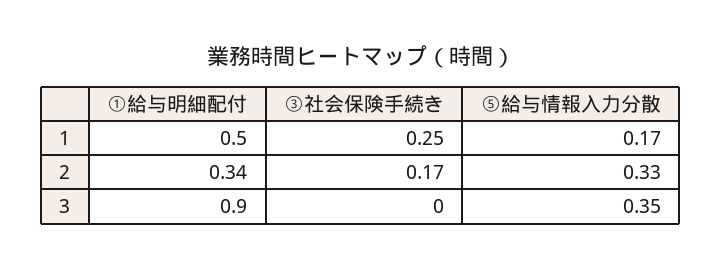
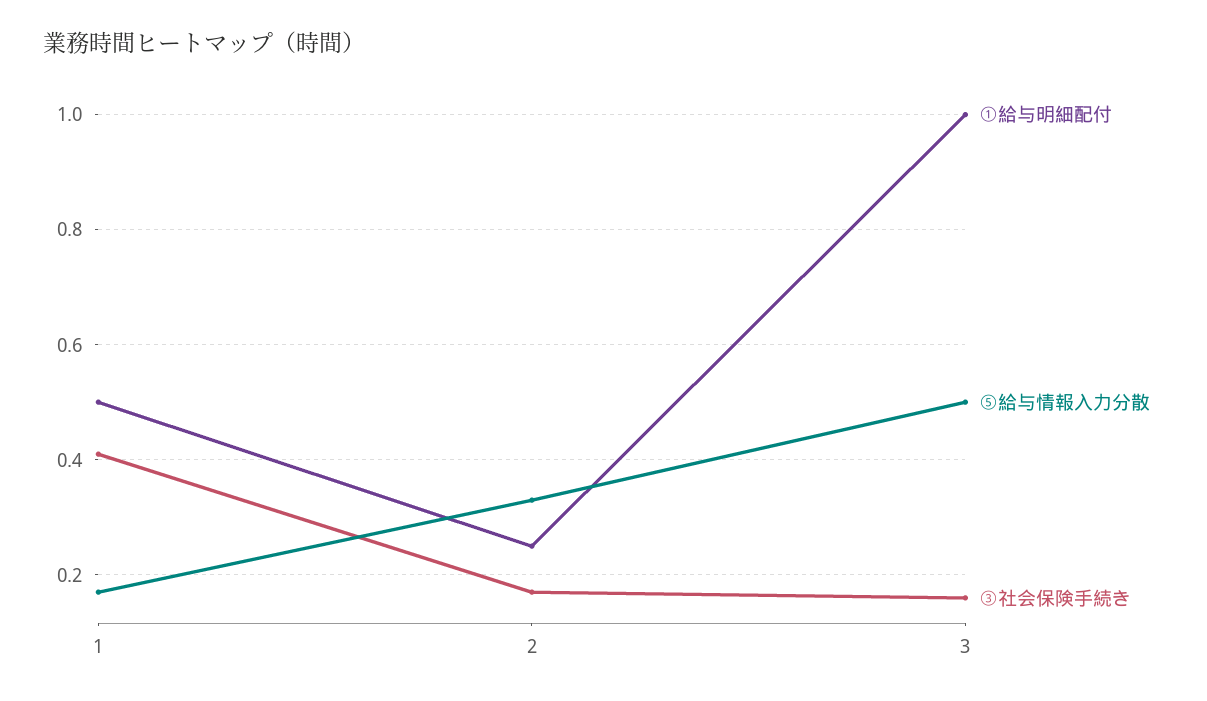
  {
    "①給与明細配付": {
      "1": 0.5,
-     "2": 0.34,
+     "2": 0.25,
-     "3": 0.9
+     "3": 1
    },
    "③社会保険手続き": {
-     "1": 0.25,
+     "1": 0.4,
      "2": 0.17,
-     "3": 0
+     "3": 0.15
    },
    "⑤給与情報入力分散": {
      "1": 0.17,
      "2": 0.33,
-     "3": 0.35
+     "3": 0.5
    }
  }

